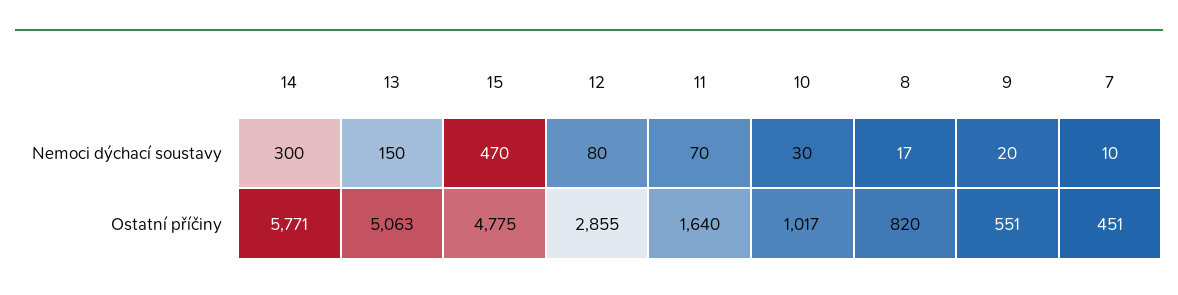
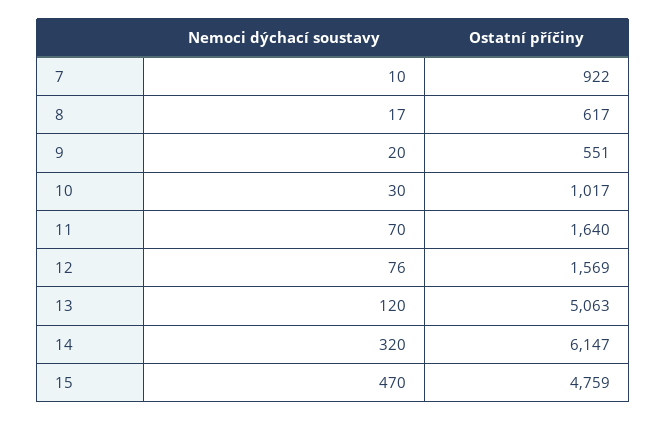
  {
    "14": {
-     "Nemoci dýchací soustavy": 300,
+     "Nemoci dýchací soustavy": 320,
-     "Ostatní příčiny": 5771
+     "Ostatní příčiny": 6147
    },
    "13": {
-     "Nemoci dýchací soustavy": 150,
+     "Nemoci dýchací soustavy": 120,
      "Ostatní příčiny": 5063
    },
    "15": {
      "Nemoci dýchací soustavy": 470,
-     "Ostatní příčiny": 4775
+     "Ostatní příčiny": 4759
    },
    "12": {
-     "Nemoci dýchací soustavy": 80,
+     "Nemoci dýchací soustavy": 76,
-     "Ostatní příčiny": 2855
+     "Ostatní příčiny": 1569
    },
    "11": {
      "Nemoci dýchací soustavy": 70,
      "Ostatní příčiny": 1640
    },
    "10": {
      "Nemoci dýchací soustavy": 30,
      "Ostatní příčiny": 1017
    },
    "8": {
      "Nemoci dýchací soustavy": 17,
-     "Ostatní příčiny": 820
+     "Ostatní příčiny": 617
    },
    "9": {
      "Nemoci dýchací soustavy": 20,
      "Ostatní příčiny": 551
    },
    "7": {
      "Nemoci dýchací soustavy": 10,
-     "Ostatní příčiny": 451
+     "Ostatní příčiny": 922
    }
  }

